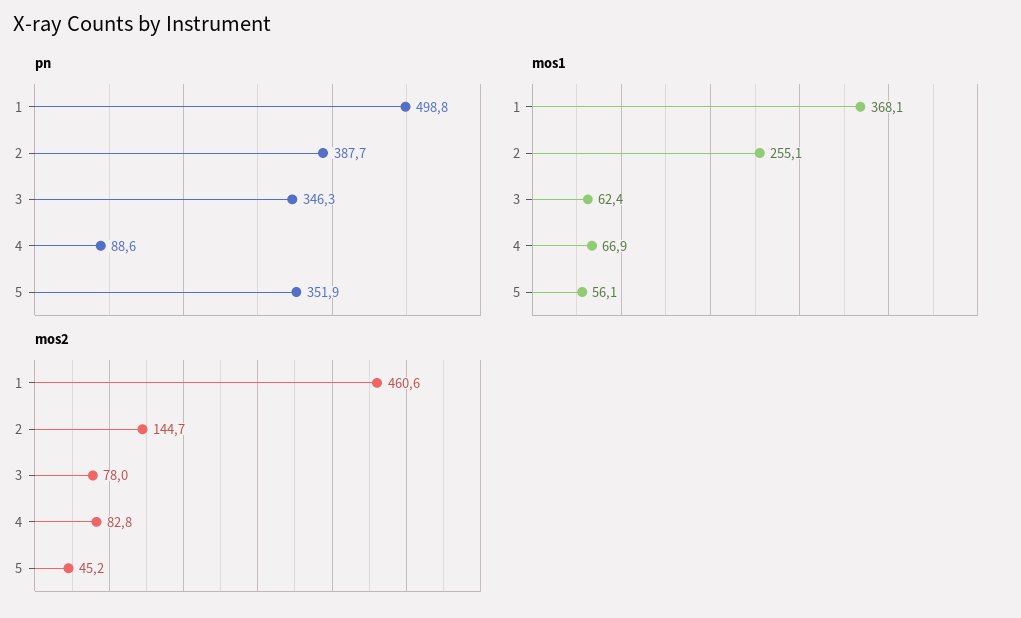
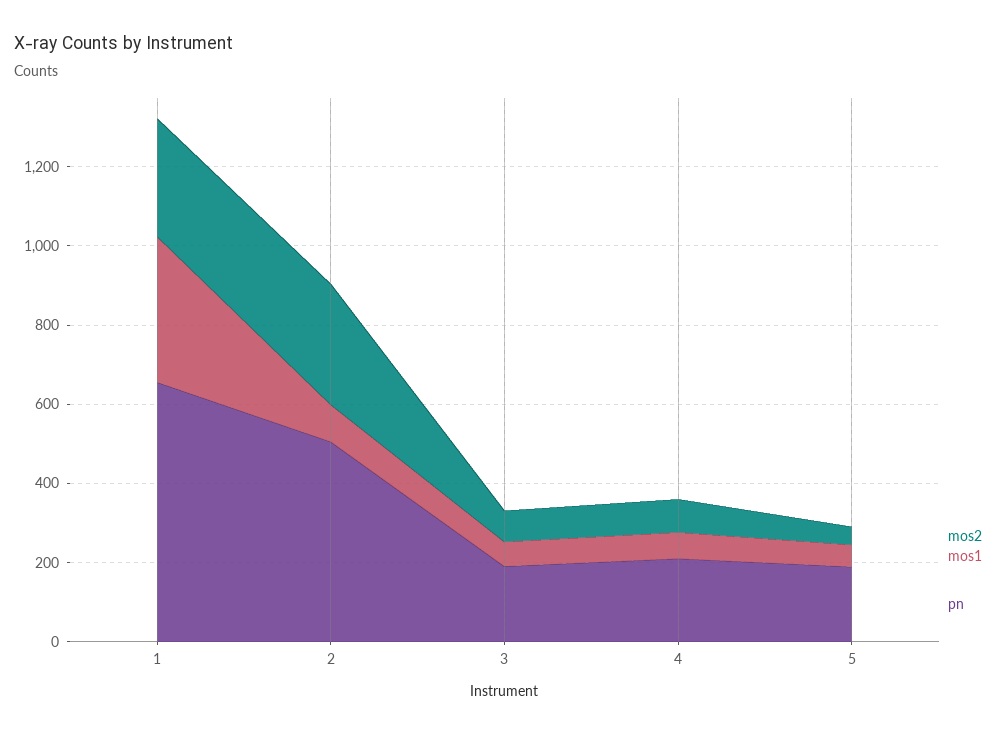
  {
    "pn": {
-     "1": 498.8,
+     "1": 650,
-     "2": 387.7,
+     "2": 500,
-     "3": 346.3,
+     "3": 200,
-     "4": 88.6,
+     "4": 200,
-     "5": 351.9
+     "5": 200
    },
    "mos1": {
      "1": 368.1,
-     "2": 255.1,
+     "2": 100,
      "3": 62.4,
      "4": 66.9,
      "5": 56.1
    },
    "mos2": {
-     "1": 460.6,
+     "1": 300,
-     "2": 144.7,
+     "2": 300,
      "3": 78,
      "4": 82.8,
      "5": 45.2
    }
  }

